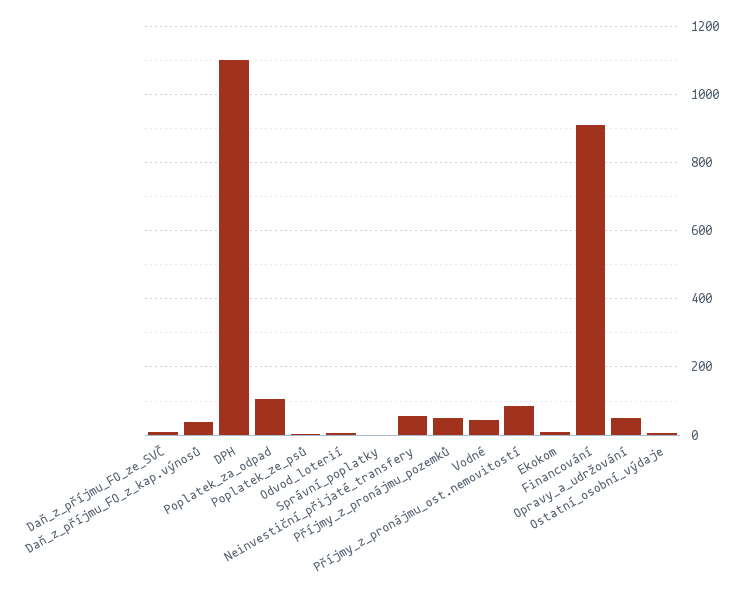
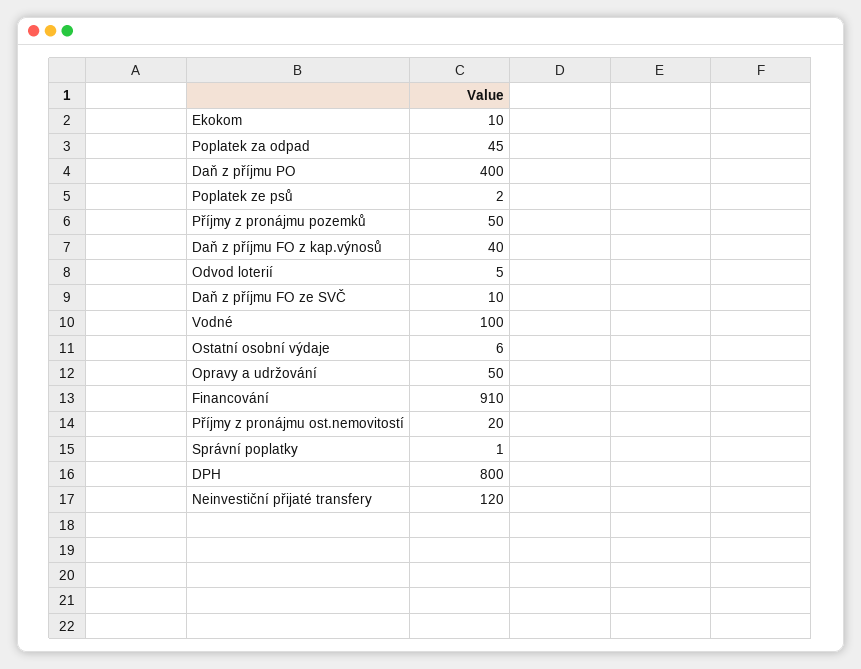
  {
    "Daň_z_příjmu_FO_ze_SVČ": 10,
    "Daň_z_příjmu_FO_z_kap.výnosů": 40,
-   "DPH": 1100,
+   "DPH": 800,
-   "Poplatek_za_odpad": 100,
+   "Poplatek_za_odpad": 45,
    "Poplatek_ze_psů": 2,
    "Odvod_loterií": 5,
    "Správní_poplatky": 1,
-   "Neinvestiční_přijaté_transfery": 60,
+   "Neinvestiční_přijaté_transfery": 120,
    "Příjmy_z_pronájmu_pozemků": 50,
-   "Vodné": 40,
+   "Vodné": 100,
-   "Příjmy_z_pronájmu_ost.nemovitostí": 80,
+   "Příjmy_z_pronájmu_ost.nemovitostí": 20,
    "Ekokom": 10,
    "Financování": 910,
    "Opravy_a_udržování": 50,
-   "Ostatní_osobní_výdaje": 6
+   "Ostatní_osobní_výdaje": 6,
+   "Daň z příjmu PO": 400
  }

